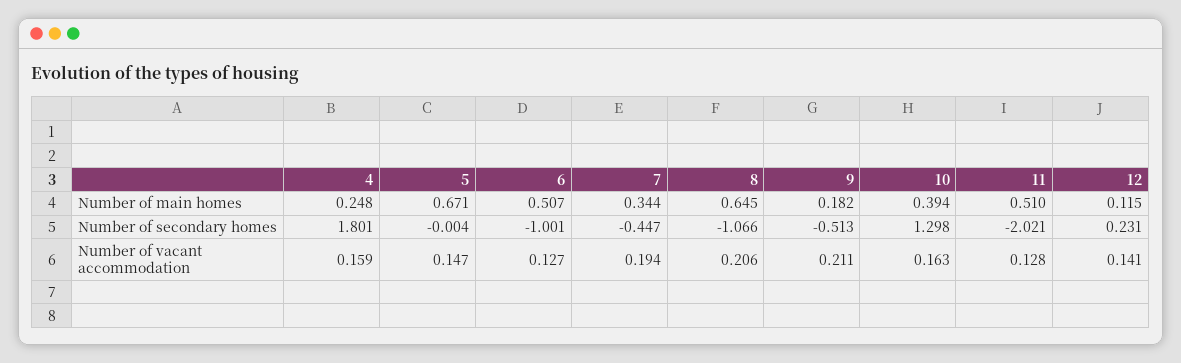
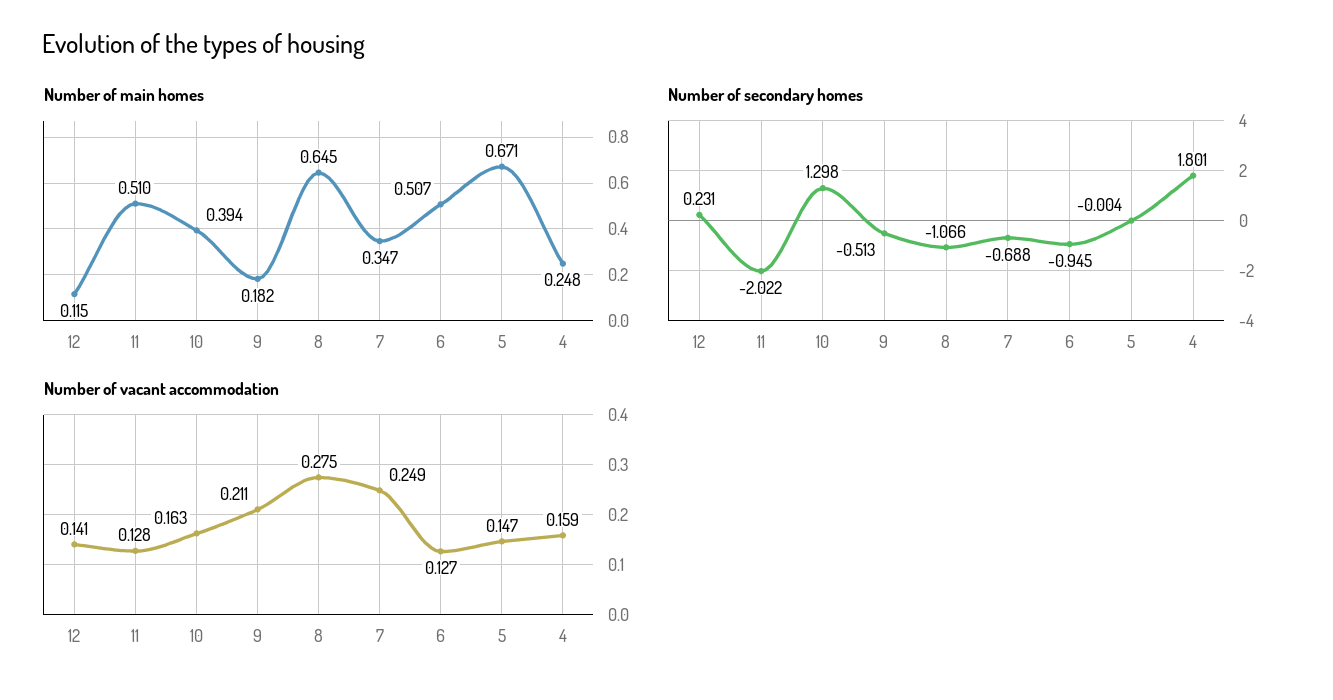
  {
    "Number of main homes": {
      "4": 0.248,
      "5": 0.671,
      "6": 0.507,
-     "7": 0.344,
+     "7": 0.347,
      "8": 0.645,
      "9": 0.182,
      "10": 0.394,
      "11": 0.51,
      "12": 0.115
    },
    "Number of secondary homes": {
      "4": 1.801,
      "5": -0.004,
-     "6": -1.001,
+     "6": -0.945,
-     "7": -0.447,
+     "7": -0.688,
      "8": -1.066,
      "9": -0.513,
      "10": 1.298,
-     "11": -2.021,
+     "11": -2.022,
      "12": 0.231
    },
    "Number of vacant accommodation": {
      "4": 0.159,
      "5": 0.147,
      "6": 0.127,
-     "7": 0.194,
+     "7": 0.249,
-     "8": 0.206,
+     "8": 0.275,
      "9": 0.211,
      "10": 0.163,
      "11": 0.128,
      "12": 0.141
    }
  }

